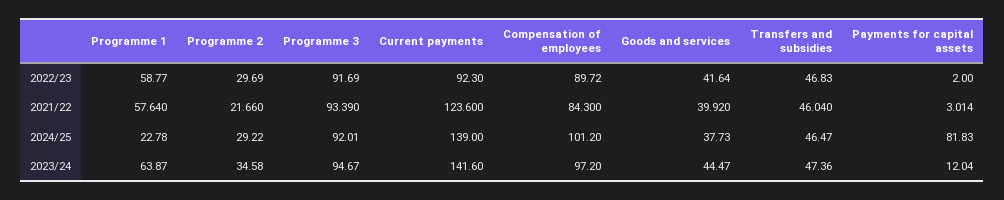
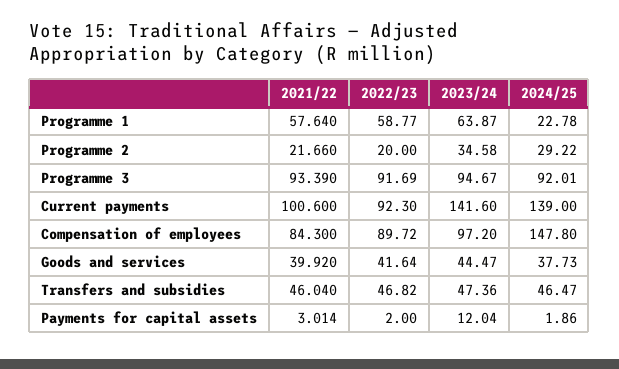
  {
    "Programme 1": {
      "2022/23": 58.77,
      "2021/22": 57.64,
      "2024/25": 22.78,
      "2023/24": 63.87
    },
    "Programme 2": {
-     "2022/23": 29.69,
+     "2022/23": 20,
      "2021/22": 21.66,
      "2024/25": 29.22,
      "2023/24": 34.58
    },
    "Programme 3": {
      "2022/23": 91.69,
      "2021/22": 93.39,
      "2024/25": 92.01,
      "2023/24": 94.67
    },
    "Current payments": {
      "2022/23": 92.3,
-     "2021/22": 123.6,
+     "2021/22": 100.6,
      "2024/25": 139,
      "2023/24": 141.6
    },
    "Compensation of employees": {
      "2022/23": 89.72,
      "2021/22": 84.3,
-     "2024/25": 101.2,
+     "2024/25": 147.8,
      "2023/24": 97.2
    },
    "Goods and services": {
      "2022/23": 41.64,
      "2021/22": 39.92,
      "2024/25": 37.73,
      "2023/24": 44.47
    },
    "Transfers and subsidies": {
-     "2022/23": 46.83,
+     "2022/23": 46.82,
      "2021/22": 46.04,
      "2024/25": 46.47,
      "2023/24": 47.36
    },
    "Payments for capital assets": {
      "2022/23": 2,
      "2021/22": 3.014,
-     "2024/25": 81.83,
+     "2024/25": 1.86,
      "2023/24": 12.04
    }
  }

